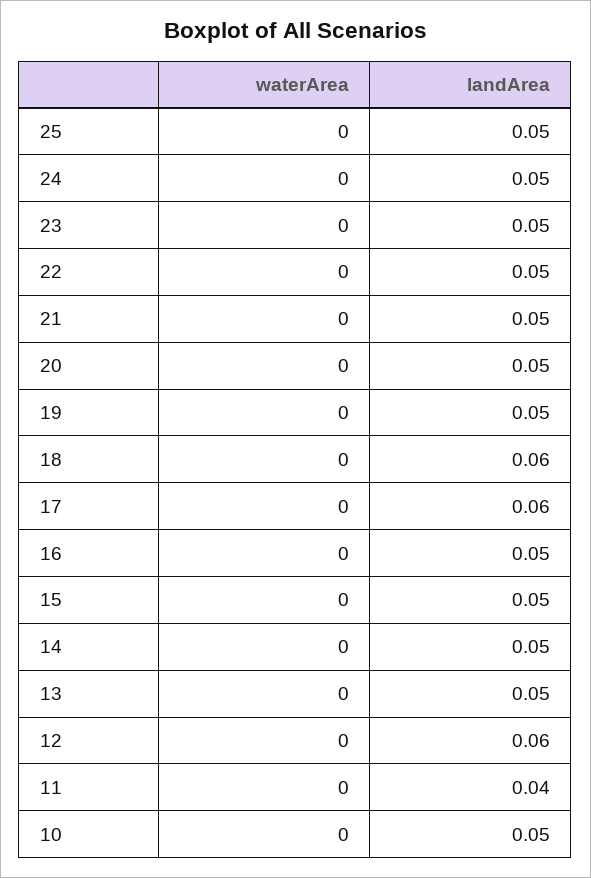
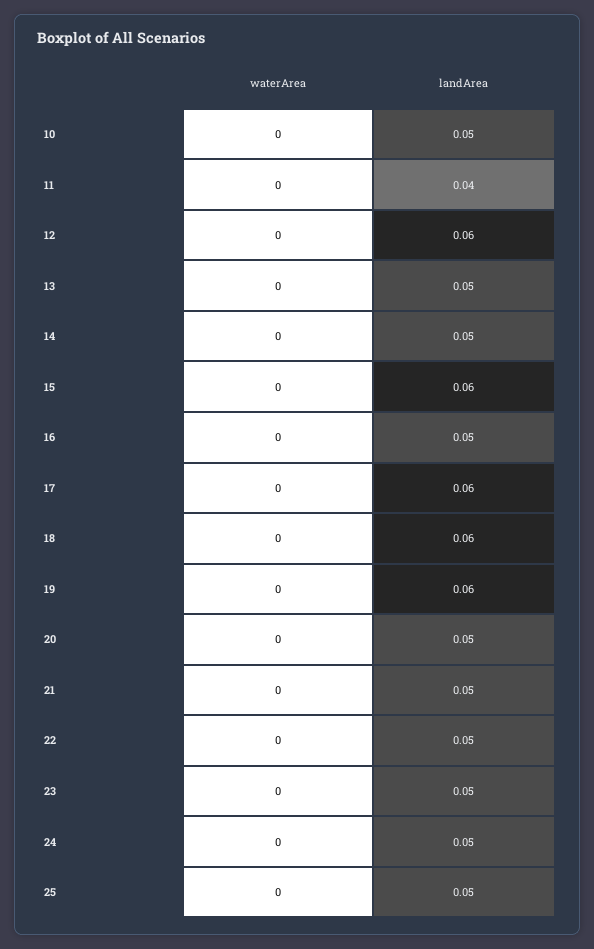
  {
    "waterArea": {
      "25": 0,
      "24": 0,
      "23": 0,
      "22": 0,
      "21": 0,
      "20": 0,
      "19": 0,
      "18": 0,
      "17": 0,
      "16": 0,
      "15": 0,
      "14": 0,
      "13": 0,
      "12": 0,
      "11": 0,
      "10": 0
    },
    "landArea": {
      "25": 0.05,
      "24": 0.05,
      "23": 0.05,
      "22": 0.05,
      "21": 0.05,
      "20": 0.05,
-     "19": 0.05,
+     "19": 0.06,
      "18": 0.06,
      "17": 0.06,
      "16": 0.05,
-     "15": 0.05,
+     "15": 0.06,
      "14": 0.05,
      "13": 0.05,
      "12": 0.06,
      "11": 0.04,
      "10": 0.05
    }
  }

